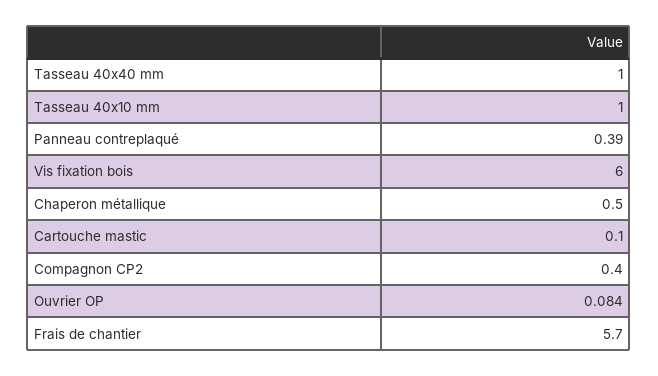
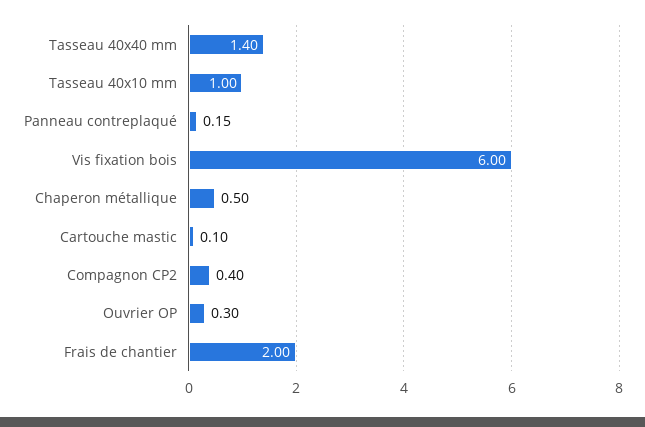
  {
-   "Tasseau 40x40 mm": 1,
+   "Tasseau 40x40 mm": 1.4,
    "Tasseau 40x10 mm": 1,
-   "Panneau contreplaqué": 0.39,
+   "Panneau contreplaqué": 0.15,
    "Vis fixation bois": 6,
    "Chaperon métallique": 0.5,
    "Cartouche mastic": 0.1,
    "Compagnon CP2": 0.4,
-   "Ouvrier OP": 0.084,
+   "Ouvrier OP": 0.3,
-   "Frais de chantier": 5.7
+   "Frais de chantier": 2
  }

